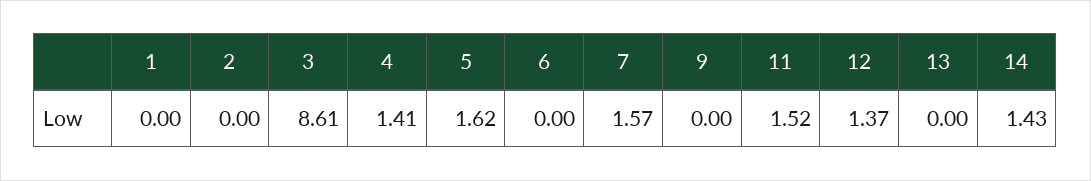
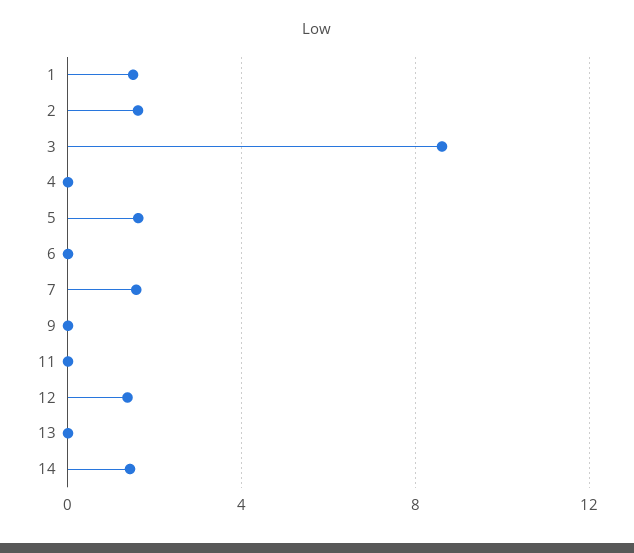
  {
-   "1": 0,
+   "1": 1.5,
-   "2": 0,
+   "2": 1.5,
    "3": 8.61,
-   "4": 1.41,
+   "4": 0,
    "5": 1.62,
    "6": 0,
    "7": 1.57,
    "9": 0,
-   "11": 1.52,
+   "11": 0,
    "12": 1.37,
    "13": 0,
    "14": 1.43
  }

